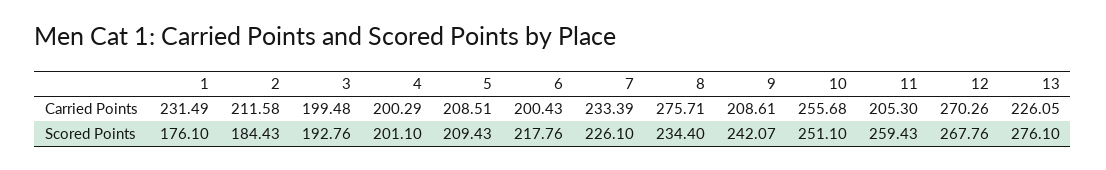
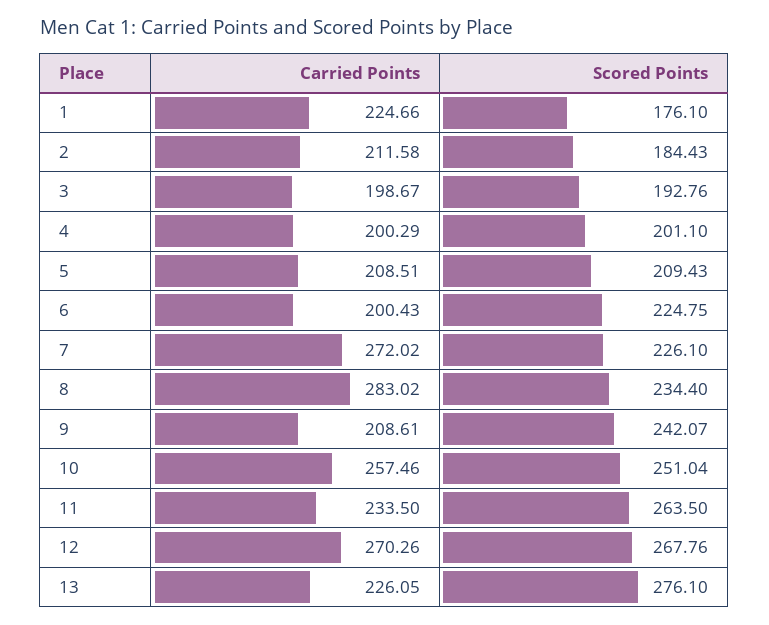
  {
    "1": {
-     "Carried Points": 231.49,
+     "Carried Points": 224.66,
      "Scored Points": 176.1
    },
    "2": {
      "Carried Points": 211.58,
      "Scored Points": 184.43
    },
    "3": {
-     "Carried Points": 199.48,
+     "Carried Points": 198.67,
      "Scored Points": 192.76
    },
    "4": {
      "Carried Points": 200.29,
      "Scored Points": 201.1
    },
    "5": {
      "Carried Points": 208.51,
      "Scored Points": 209.43
    },
    "6": {
      "Carried Points": 200.43,
-     "Scored Points": 217.76
+     "Scored Points": 224.75
    },
    "7": {
-     "Carried Points": 233.39,
+     "Carried Points": 272.02,
      "Scored Points": 226.1
    },
    "8": {
-     "Carried Points": 275.71,
+     "Carried Points": 283.02,
      "Scored Points": 234.4
    },
    "9": {
      "Carried Points": 208.61,
      "Scored Points": 242.07
    },
    "10": {
-     "Carried Points": 255.68,
+     "Carried Points": 257.46,
-     "Scored Points": 251.1
+     "Scored Points": 251.04
    },
    "11": {
-     "Carried Points": 205.3,
+     "Carried Points": 233.5,
-     "Scored Points": 259.43
+     "Scored Points": 263.5
    },
    "12": {
      "Carried Points": 270.26,
      "Scored Points": 267.76
    },
    "13": {
      "Carried Points": 226.05,
      "Scored Points": 276.1
    }
  }

